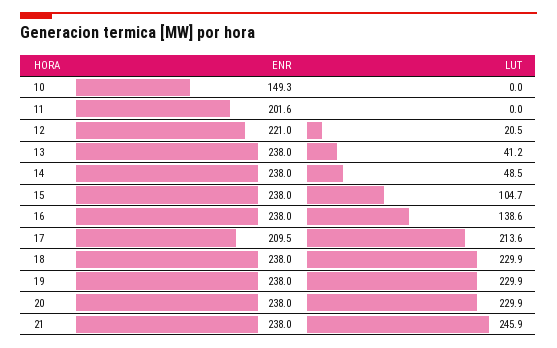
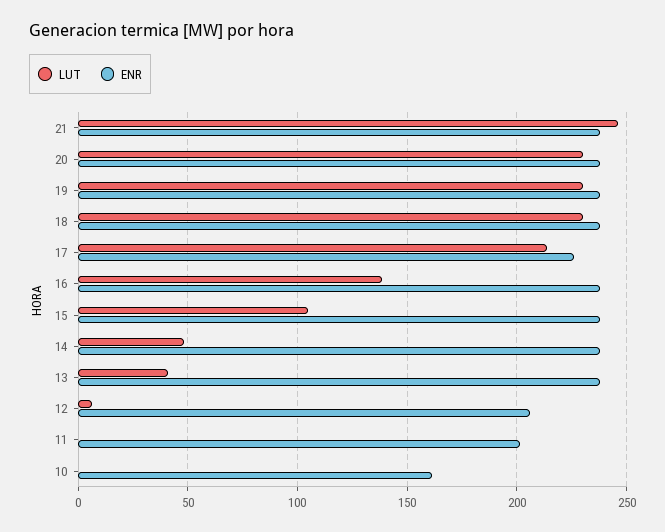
  {
    "ENR": {
-     "10": 149.3,
+     "10": 160,
      "11": 201.6,
-     "12": 221,
+     "12": 205,
      "13": 238,
      "14": 238,
      "15": 238,
      "16": 238,
-     "17": 209.5,
+     "17": 225,
      "18": 238,
      "19": 238,
      "20": 238,
      "21": 238
    },
    "LUT": {
      "10": 0,
      "11": 0,
-     "12": 20.5,
+     "12": 5,
      "13": 41.2,
      "14": 48.5,
      "15": 104.7,
      "16": 138.6,
      "17": 213.6,
      "18": 229.9,
      "19": 229.9,
      "20": 229.9,
      "21": 245.9
    }
  }

